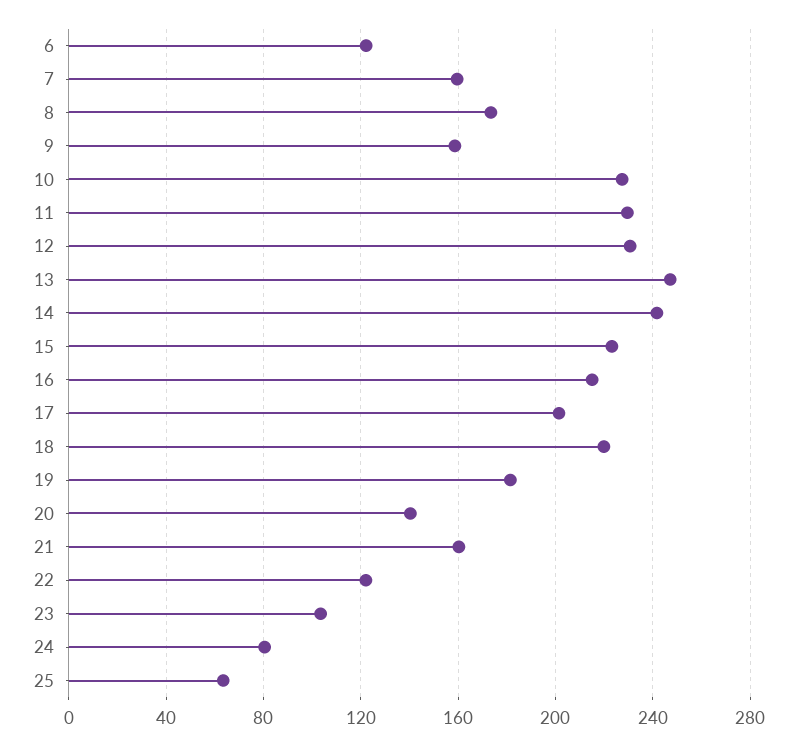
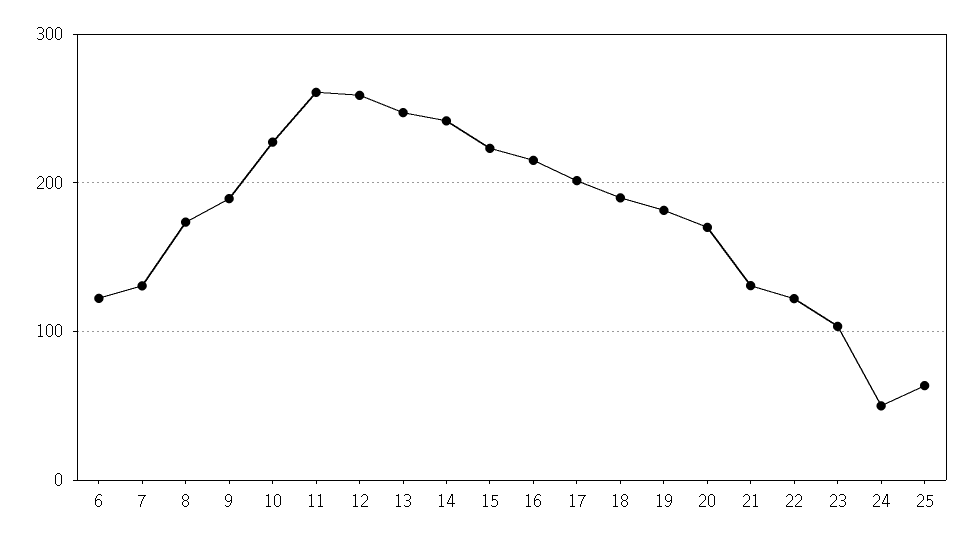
  {
    "6": 120,
-   "7": 160,
+   "7": 130,
    "8": 175,
-   "9": 160,
+   "9": 190,
    "10": 225,
-   "11": 230,
+   "11": 260,
-   "12": 230,
+   "12": 260,
    "13": 245,
    "14": 240,
    "15": 225,
    "16": 215,
    "17": 200,
-   "18": 220,
+   "18": 190,
    "19": 180,
-   "20": 140,
+   "20": 170,
-   "21": 160,
+   "21": 130,
    "22": 120,
    "23": 105,
-   "24": 80,
+   "24": 50,
    "25": 65
  }

